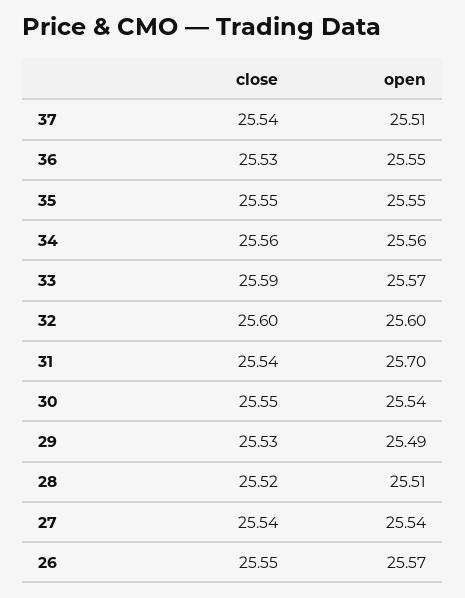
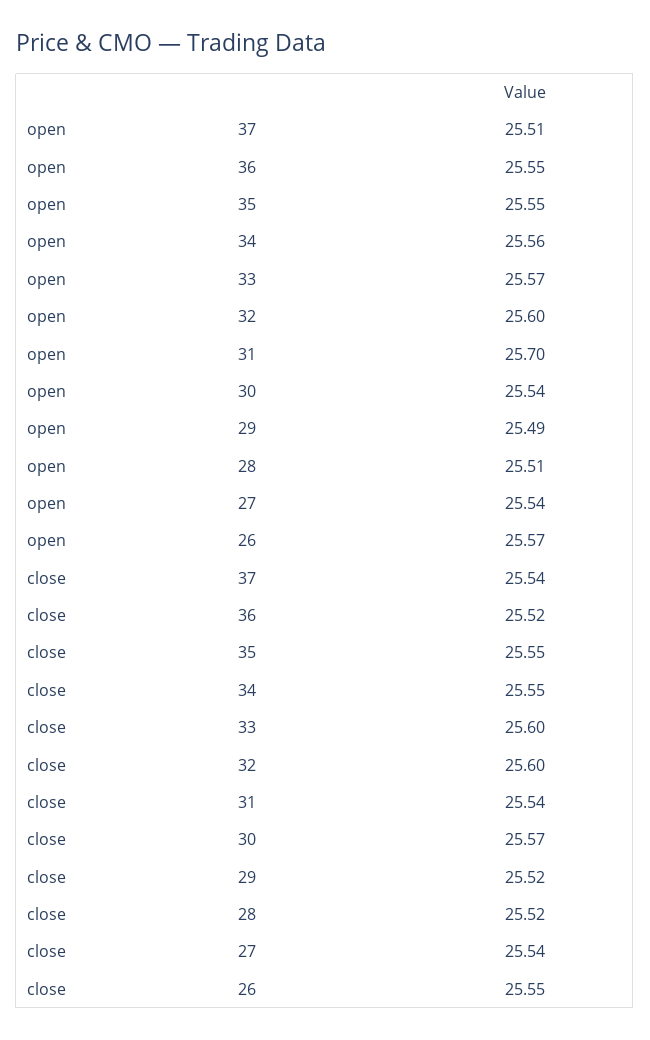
  {
    "close": {
      "37": 25.54,
-     "36": 25.53,
+     "36": 25.52,
      "35": 25.55,
-     "34": 25.56,
+     "34": 25.55,
-     "33": 25.59,
+     "33": 25.6,
      "32": 25.6,
      "31": 25.54,
-     "30": 25.55,
+     "30": 25.57,
-     "29": 25.53,
+     "29": 25.52,
      "28": 25.52,
      "27": 25.54,
      "26": 25.55
    },
    "open": {
      "37": 25.51,
      "36": 25.55,
      "35": 25.55,
      "34": 25.56,
      "33": 25.57,
      "32": 25.6,
      "31": 25.7,
      "30": 25.54,
      "29": 25.49,
      "28": 25.51,
      "27": 25.54,
      "26": 25.57
    }
  }

